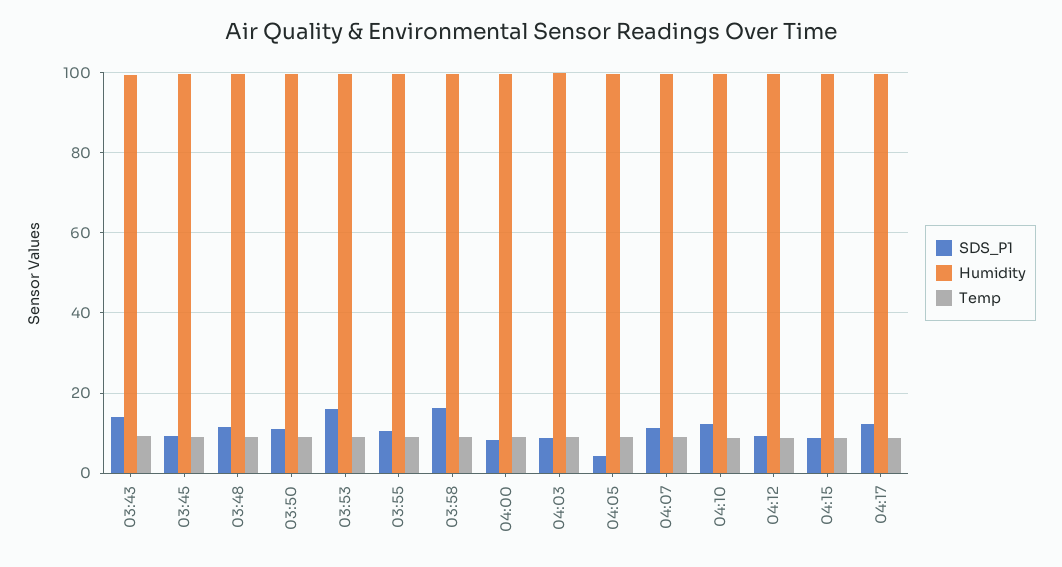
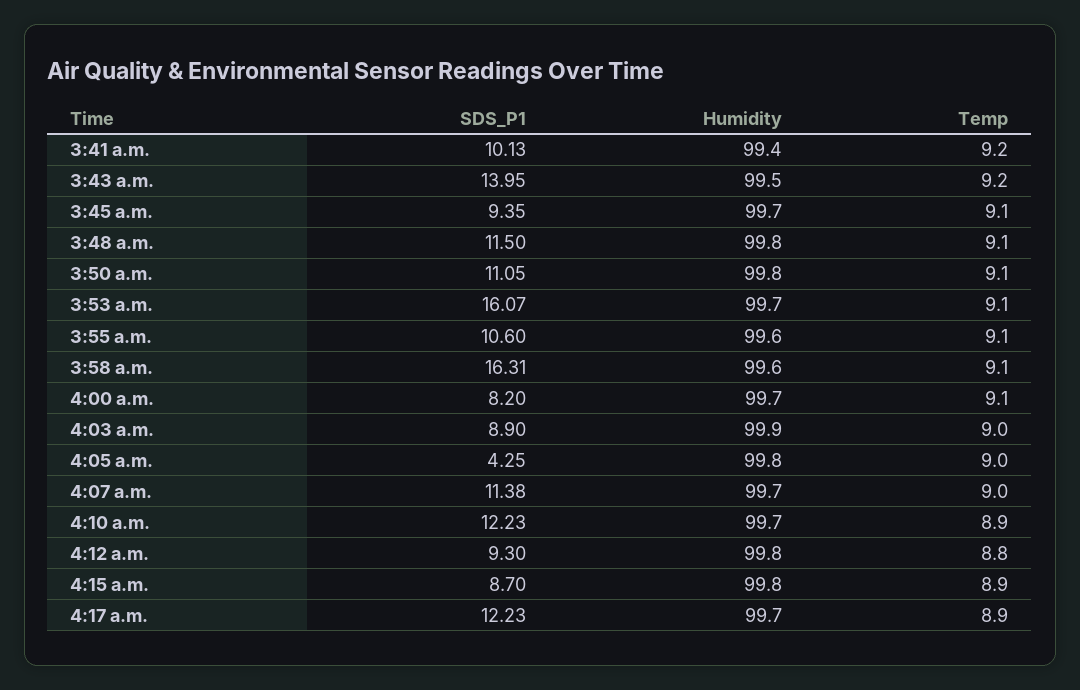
  {
    "SDS_P1": {
      "03:43": 13.95,
      "03:45": 9.35,
      "03:48": 11.5,
      "03:50": 11.05,
      "03:53": 16.07,
      "03:55": 10.6,
      "03:58": 16.31,
      "04:00": 8.2,
      "04:03": 8.9,
      "04:05": 4.25,
      "04:07": 11.38,
      "04:10": 12.23,
      "04:12": 9.3,
      "04:15": 8.7,
-     "04:17": 12.23
+     "04:17": 12.23,
+     "3:41 a.m.": 10.13
    },
    "Humidity": {
      "03:43": 99.5,
      "03:45": 99.7,
      "03:48": 99.8,
      "03:50": 99.8,
      "03:53": 99.7,
      "03:55": 99.6,
      "03:58": 99.6,
      "04:00": 99.7,
      "04:03": 99.9,
      "04:05": 99.8,
      "04:07": 99.7,
      "04:10": 99.7,
      "04:12": 99.8,
      "04:15": 99.8,
-     "04:17": 99.7
+     "04:17": 99.7,
+     "3:41 a.m.": 99.4
    },
    "Temp": {
      "03:43": 9.2,
      "03:45": 9.1,
      "03:48": 9.1,
      "03:50": 9.1,
      "03:53": 9.1,
      "03:55": 9.1,
      "03:58": 9.1,
      "04:00": 9.1,
      "04:03": 9,
      "04:05": 9,
      "04:07": 9,
      "04:10": 8.9,
      "04:12": 8.8,
      "04:15": 8.9,
-     "04:17": 8.9
+     "04:17": 8.9,
+     "3:41 a.m.": 9.2
    }
  }

